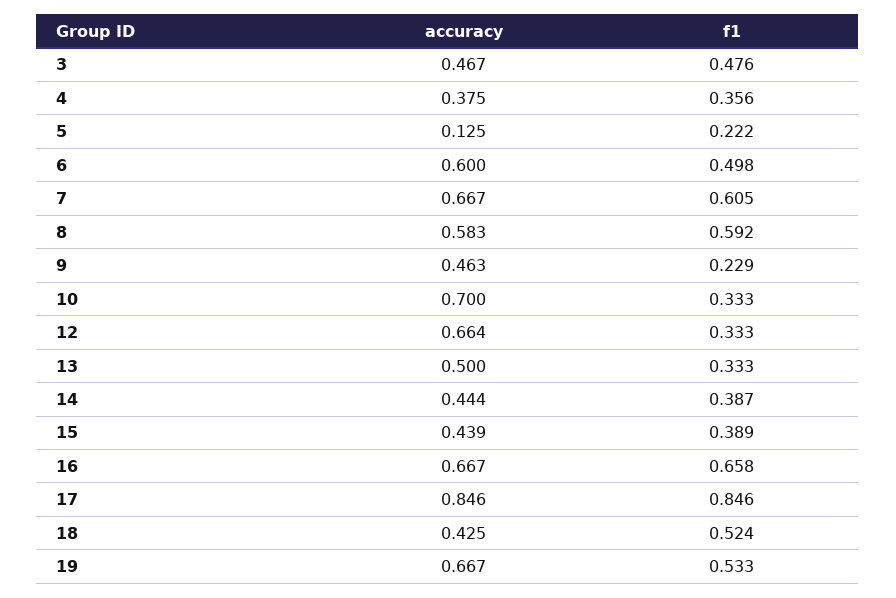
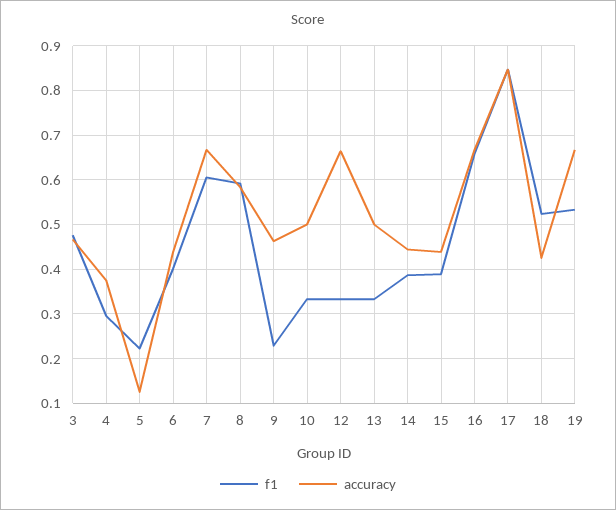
  {
    "accuracy": {
      "3": 0.467,
      "4": 0.375,
      "5": 0.125,
-     "6": 0.6,
+     "6": 0.44,
      "7": 0.667,
      "8": 0.583,
      "9": 0.463,
-     "10": 0.7,
+     "10": 0.5,
      "12": 0.664,
      "13": 0.5,
      "14": 0.444,
      "15": 0.439,
      "16": 0.667,
      "17": 0.846,
      "18": 0.425,
      "19": 0.667
    },
    "f1": {
      "3": 0.476,
-     "4": 0.356,
+     "4": 0.3,
      "5": 0.222,
-     "6": 0.498,
+     "6": 0.4,
      "7": 0.605,
      "8": 0.592,
      "9": 0.229,
      "10": 0.333,
      "12": 0.333,
      "13": 0.333,
      "14": 0.387,
      "15": 0.389,
      "16": 0.658,
      "17": 0.846,
      "18": 0.524,
      "19": 0.533
    }
  }

